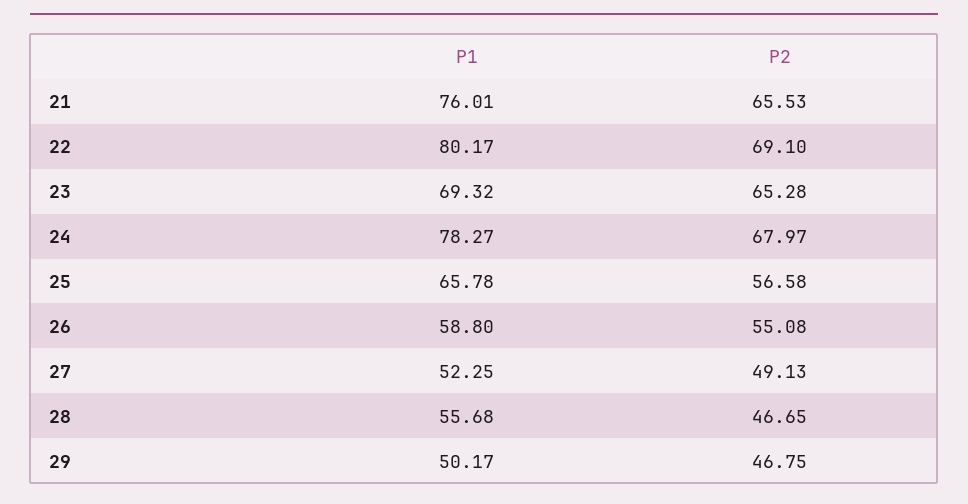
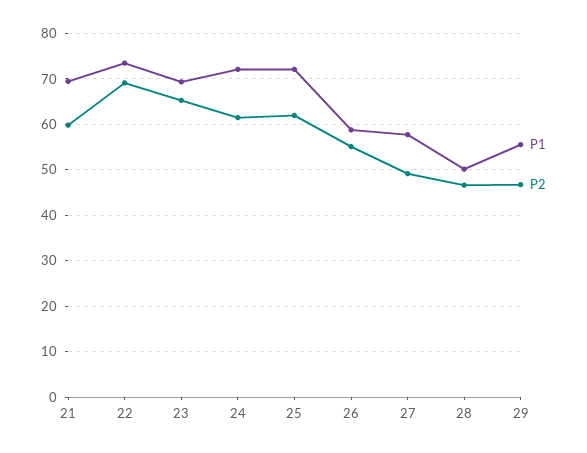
  {
    "P1": {
-     "21": 76.01,
+     "21": 70,
-     "22": 80.17,
+     "22": 74,
      "23": 69.32,
-     "24": 78.27,
+     "24": 72,
-     "25": 65.78,
+     "25": 72,
      "26": 58.8,
-     "27": 52.25,
+     "27": 58,
-     "28": 55.68,
+     "28": 50,
-     "29": 50.17
+     "29": 56
    },
    "P2": {
-     "21": 65.53,
+     "21": 60,
      "22": 69.1,
      "23": 65.28,
-     "24": 67.97,
+     "24": 62,
-     "25": 56.58,
+     "25": 62,
      "26": 55.08,
      "27": 49.13,
      "28": 46.65,
      "29": 46.75
    }
  }

